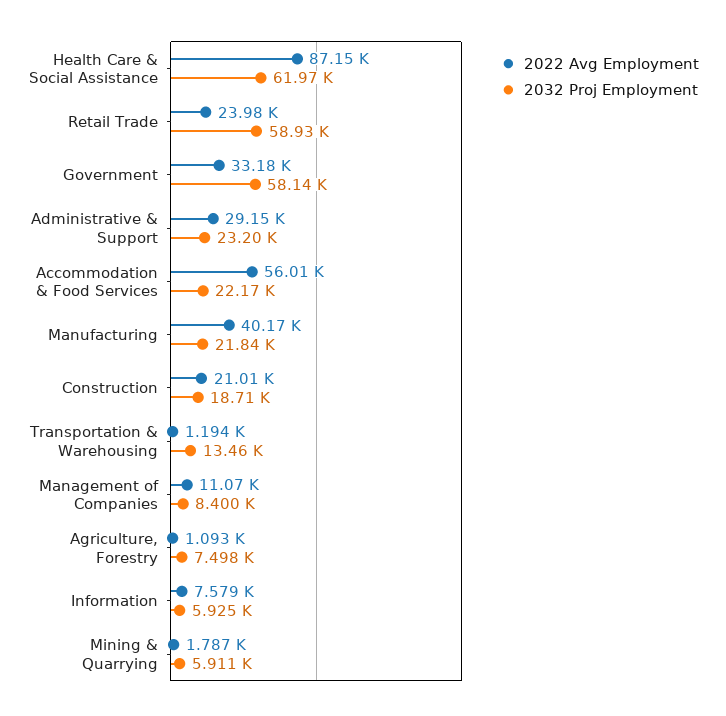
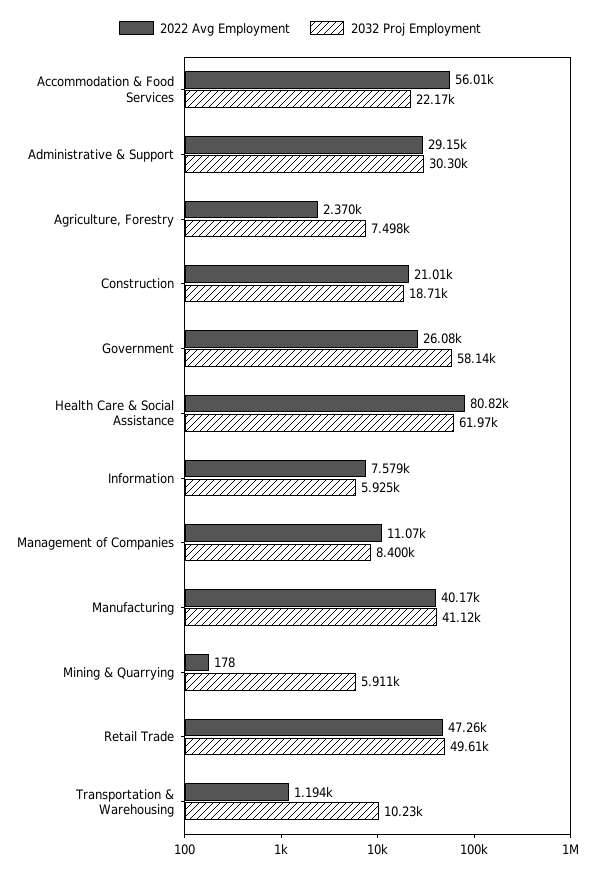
  {
    "2022 Avg Employment": {
-     "Health Care & Social Assistance": 87150,
+     "Health Care & Social Assistance": 80820,
-     "Retail Trade": 23980,
+     "Retail Trade": 47260,
-     "Government": 33180,
+     "Government": 26080,
      "Administrative & Support": 29150,
      "Accommodation & Food Services": 56010,
      "Manufacturing": 40170,
      "Construction": 21010,
      "Transportation & Warehousing": 1194,
      "Management of Companies": 11070,
-     "Agriculture, Forestry": 1093,
+     "Agriculture, Forestry": 2370,
      "Information": 7579,
-     "Mining & Quarrying": 1787
+     "Mining & Quarrying": 178
    },
    "2032 Proj Employment": {
      "Health Care & Social Assistance": 61970,
-     "Retail Trade": 58930,
+     "Retail Trade": 49610,
      "Government": 58140,
-     "Administrative & Support": 23200,
+     "Administrative & Support": 30300,
      "Accommodation & Food Services": 22170,
-     "Manufacturing": 21840,
+     "Manufacturing": 41120,
      "Construction": 18710,
-     "Transportation & Warehousing": 13460,
+     "Transportation & Warehousing": 10230,
      "Management of Companies": 8400,
      "Agriculture, Forestry": 7498,
      "Information": 5925,
      "Mining & Quarrying": 5911
    }
  }

